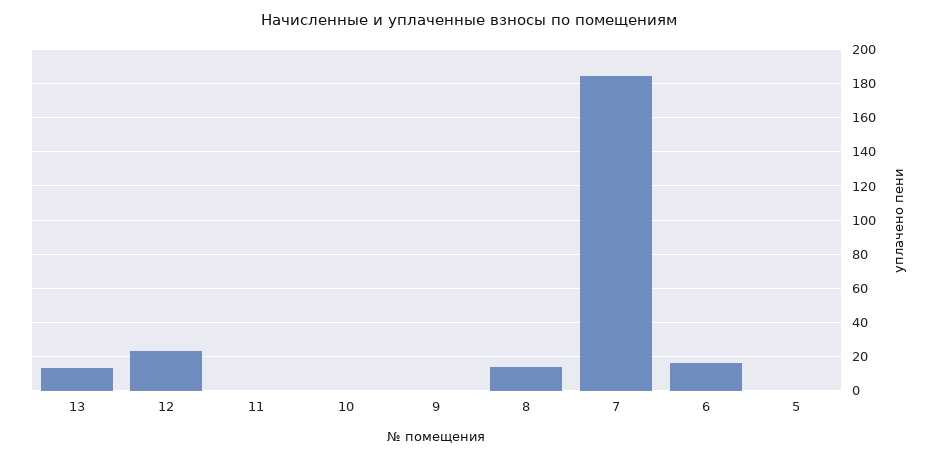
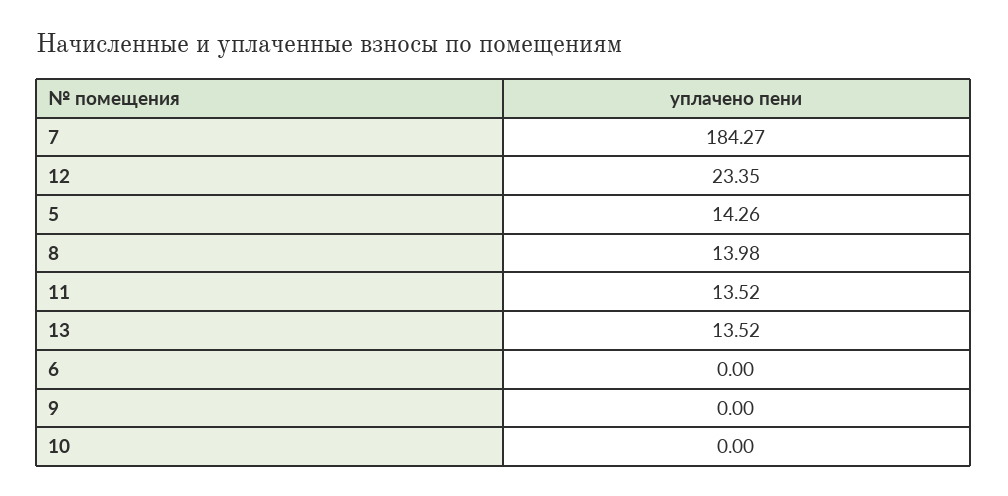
  {
    "13": 13.52,
    "12": 23.35,
-   "11": 0,
+   "11": 13.52,
    "10": 0,
    "9": 0,
    "8": 13.98,
    "7": 184.27,
-   "6": 15,
+   "6": 0,
-   "5": 0
+   "5": 14.26
  }

